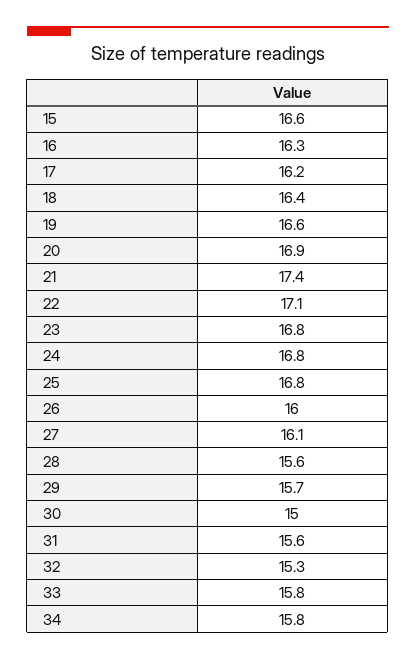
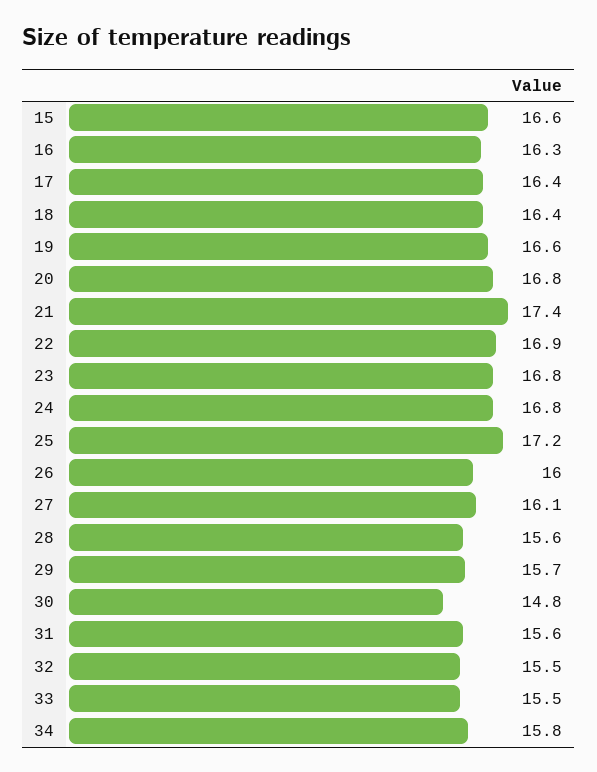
  {
    "15": 16.6,
    "16": 16.3,
-   "17": 16.2,
+   "17": 16.4,
    "18": 16.4,
    "19": 16.6,
-   "20": 16.9,
+   "20": 16.8,
    "21": 17.4,
-   "22": 17.1,
+   "22": 16.9,
    "23": 16.8,
    "24": 16.8,
-   "25": 16.8,
+   "25": 17.2,
    "26": 16,
    "27": 16.1,
    "28": 15.6,
    "29": 15.7,
-   "30": 15,
+   "30": 14.8,
    "31": 15.6,
-   "32": 15.3,
+   "32": 15.5,
-   "33": 15.8,
+   "33": 15.5,
    "34": 15.8
  }

